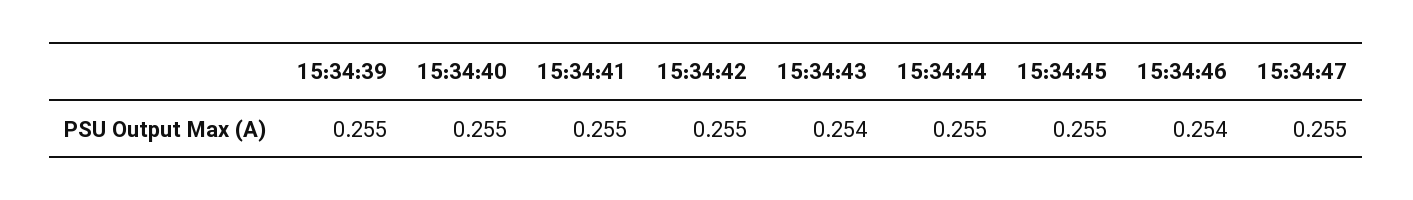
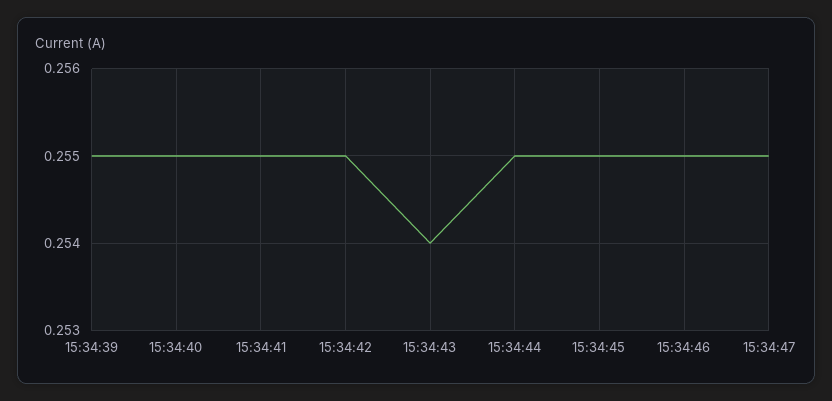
  {
    "15:34:39": 0.255,
    "15:34:40": 0.255,
    "15:34:41": 0.255,
    "15:34:42": 0.255,
    "15:34:43": 0.254,
    "15:34:44": 0.255,
    "15:34:45": 0.255,
-   "15:34:46": 0.254,
+   "15:34:46": 0.255,
    "15:34:47": 0.255
  }

